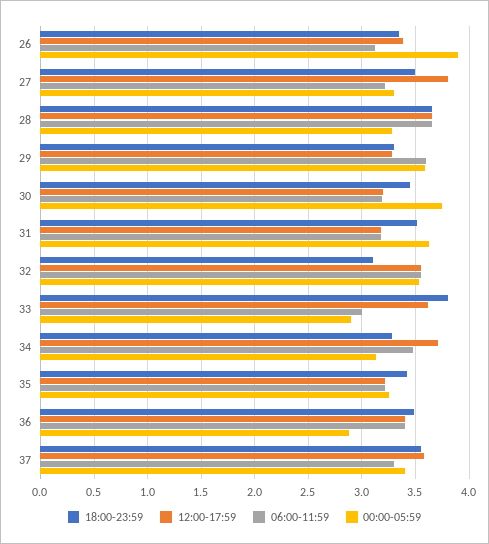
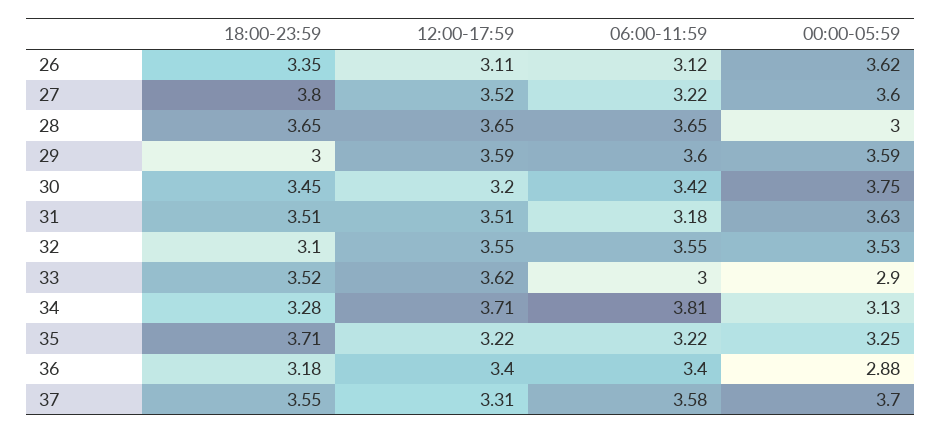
  {
    "18:00-23:59": {
      "26": 3.35,
-     "27": 3.5,
+     "27": 3.8,
      "28": 3.65,
-     "29": 3.3,
+     "29": 3,
      "30": 3.45,
      "31": 3.51,
      "32": 3.1,
-     "33": 3.8,
+     "33": 3.52,
      "34": 3.28,
-     "35": 3.4,
+     "35": 3.71,
-     "36": 3.5,
+     "36": 3.18,
      "37": 3.55
    },
    "12:00-17:59": {
-     "26": 3.4,
+     "26": 3.11,
-     "27": 3.8,
+     "27": 3.52,
      "28": 3.65,
-     "29": 3.3,
+     "29": 3.59,
      "30": 3.2,
-     "31": 3.2,
+     "31": 3.51,
      "32": 3.55,
      "33": 3.62,
      "34": 3.71,
      "35": 3.22,
      "36": 3.4,
-     "37": 3.6
+     "37": 3.31
    },
    "06:00-11:59": {
      "26": 3.12,
      "27": 3.22,
      "28": 3.65,
      "29": 3.6,
-     "30": 3.2,
+     "30": 3.42,
      "31": 3.18,
      "32": 3.55,
      "33": 3,
-     "34": 3.5,
+     "34": 3.81,
      "35": 3.22,
      "36": 3.4,
-     "37": 3.3
+     "37": 3.58
    },
    "00:00-05:59": {
-     "26": 3.9,
+     "26": 3.62,
-     "27": 3.3,
+     "27": 3.6,
-     "28": 3.3,
+     "28": 3,
      "29": 3.59,
      "30": 3.75,
      "31": 3.63,
      "32": 3.53,
      "33": 2.9,
      "34": 3.13,
      "35": 3.25,
      "36": 2.88,
-     "37": 3.4
+     "37": 3.7
    }
  }

